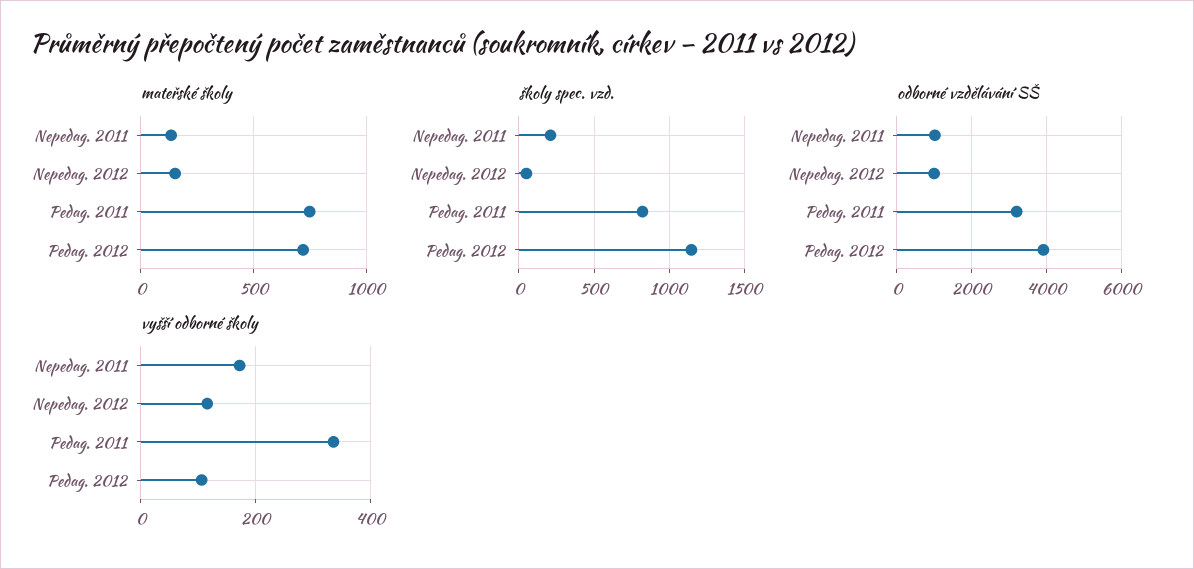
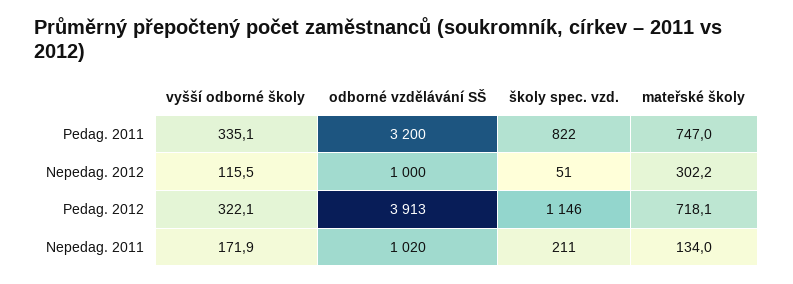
  {
    "mateřské školy": {
      "Nepedag. 2011": 134,
-     "Nepedag. 2012": 150,
+     "Nepedag. 2012": 302.2,
      "Pedag. 2011": 747,
      "Pedag. 2012": 718.1
    },
    "školy spec. vzd.": {
      "Nepedag. 2011": 211,
      "Nepedag. 2012": 51,
      "Pedag. 2011": 822,
      "Pedag. 2012": 1146
    },
    "odborné vzdělávání SŠ": {
      "Nepedag. 2011": 1020,
      "Nepedag. 2012": 1000,
      "Pedag. 2011": 3200,
      "Pedag. 2012": 3913
    },
    "vyšší odborné školy": {
      "Nepedag. 2011": 171.9,
      "Nepedag. 2012": 115.5,
      "Pedag. 2011": 335.1,
-     "Pedag. 2012": 100
+     "Pedag. 2012": 322.1
    }
  }

